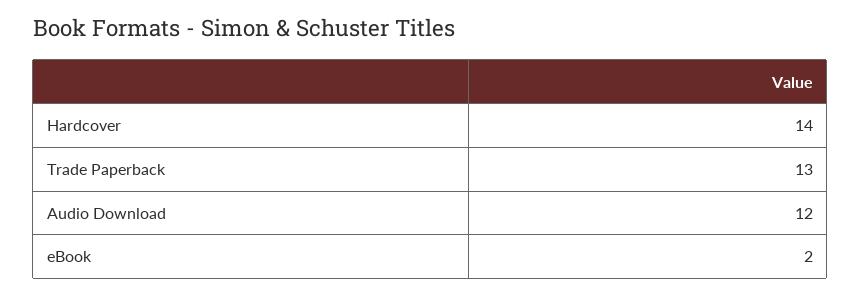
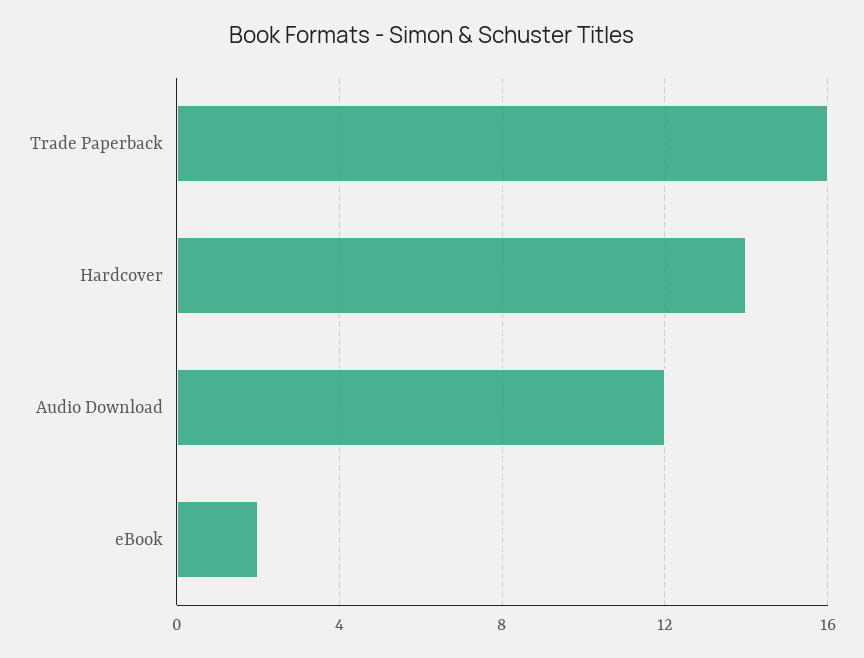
  {
    "Hardcover": 14,
-   "Trade Paperback": 13,
+   "Trade Paperback": 16,
    "Audio Download": 12,
    "eBook": 2
  }

